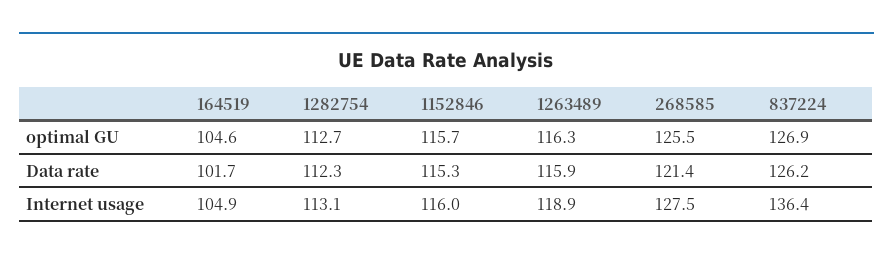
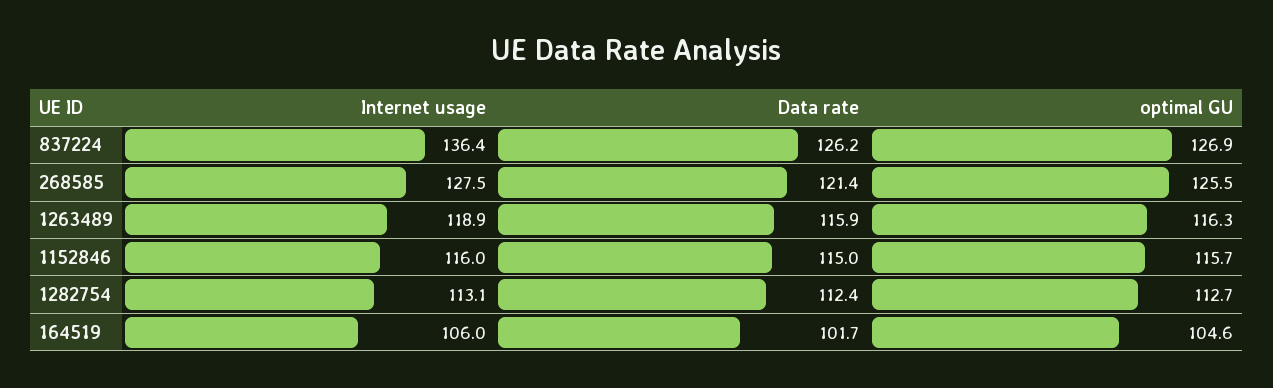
  {
    "164519": {
      "optimal GU": 104.6,
      "Data rate": 101.7,
-     "Internet usage": 104.9
+     "Internet usage": 106
    },
    "1282754": {
      "optimal GU": 112.7,
-     "Data rate": 112.3,
+     "Data rate": 112.4,
      "Internet usage": 113.1
    },
    "1152846": {
      "optimal GU": 115.7,
-     "Data rate": 115.3,
+     "Data rate": 115,
      "Internet usage": 116
    },
    "1263489": {
      "optimal GU": 116.3,
      "Data rate": 115.9,
      "Internet usage": 118.9
    },
    "268585": {
      "optimal GU": 125.5,
      "Data rate": 121.4,
      "Internet usage": 127.5
    },
    "837224": {
      "optimal GU": 126.9,
      "Data rate": 126.2,
      "Internet usage": 136.4
    }
  }

